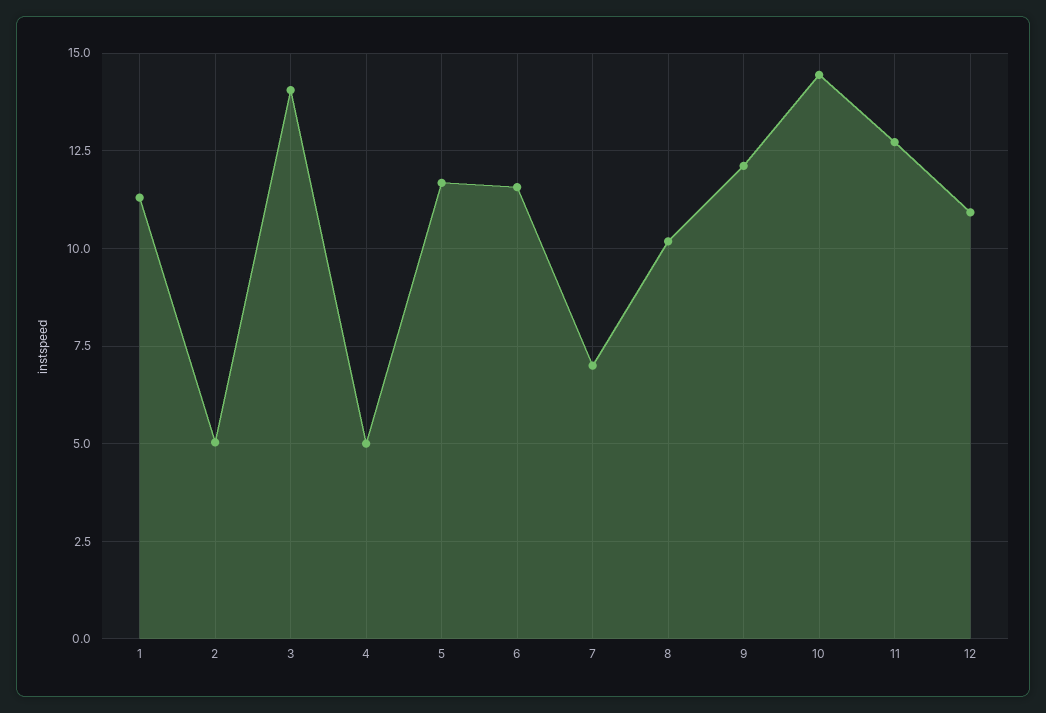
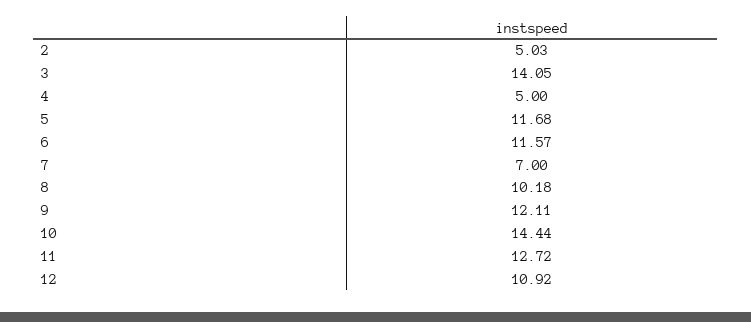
  {
-   "1": 11.25,
    "2": 5.03,
    "3": 14.05,
    "4": 5,
    "5": 11.68,
    "6": 11.57,
    "7": 7,
    "8": 10.18,
    "9": 12.11,
    "10": 14.44,
    "11": 12.72,
    "12": 10.92
  }

